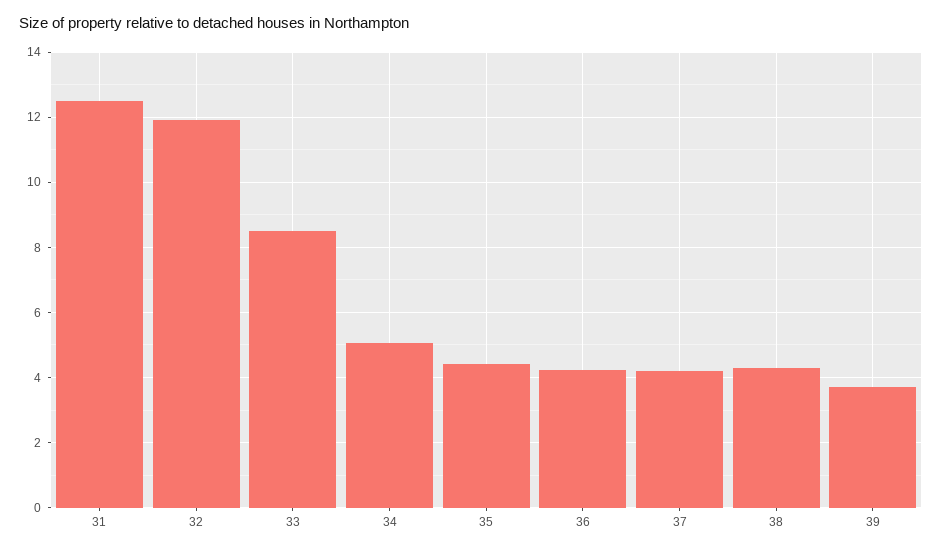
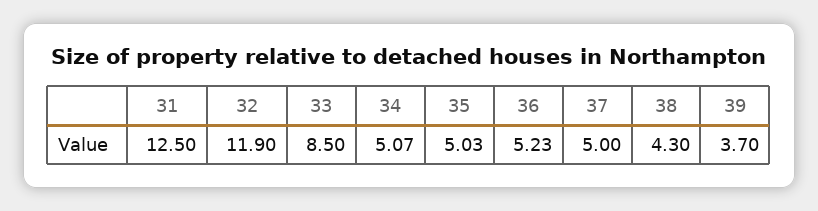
  {
    "31": 12.5,
    "32": 11.9,
    "33": 8.5,
    "34": 5.07,
-   "35": 4.4,
+   "35": 5.03,
-   "36": 4.2,
+   "36": 5.23,
-   "37": 4.2,
+   "37": 5,
    "38": 4.3,
    "39": 3.7
  }

